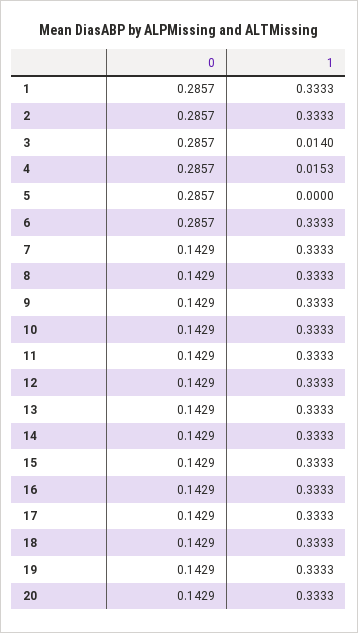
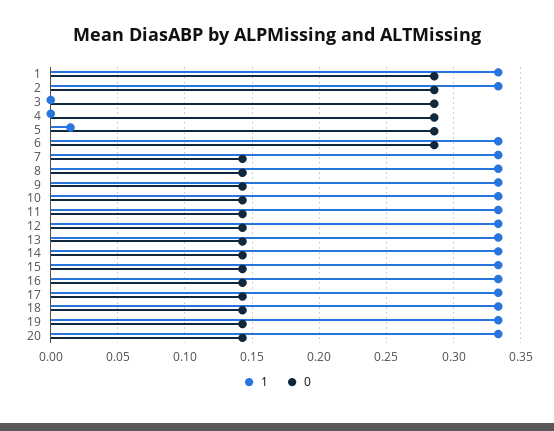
  {
    "0": {
      "1": 0.2857,
      "2": 0.2857,
      "3": 0.2857,
      "4": 0.2857,
      "5": 0.2857,
      "6": 0.2857,
      "7": 0.1429,
      "8": 0.1429,
      "9": 0.1429,
      "10": 0.1429,
      "11": 0.1429,
      "12": 0.1429,
      "13": 0.1429,
      "14": 0.1429,
      "15": 0.1429,
      "16": 0.1429,
      "17": 0.1429,
      "18": 0.1429,
      "19": 0.1429,
      "20": 0.1429
    },
    "1": {
      "1": 0.3333,
      "2": 0.3333,
-     "3": 0.014,
+     "3": 0,
-     "4": 0.0153,
+     "4": 0,
-     "5": 0,
+     "5": 0.015,
      "6": 0.3333,
      "7": 0.3333,
      "8": 0.3333,
      "9": 0.3333,
      "10": 0.3333,
      "11": 0.3333,
      "12": 0.3333,
      "13": 0.3333,
      "14": 0.3333,
      "15": 0.3333,
      "16": 0.3333,
      "17": 0.3333,
      "18": 0.3333,
      "19": 0.3333,
      "20": 0.3333
    }
  }

